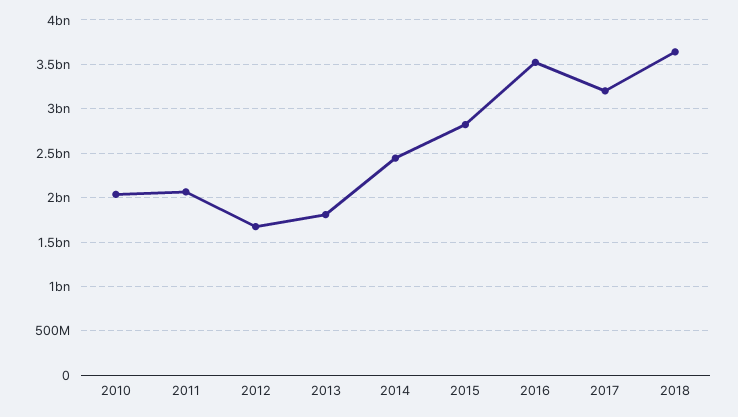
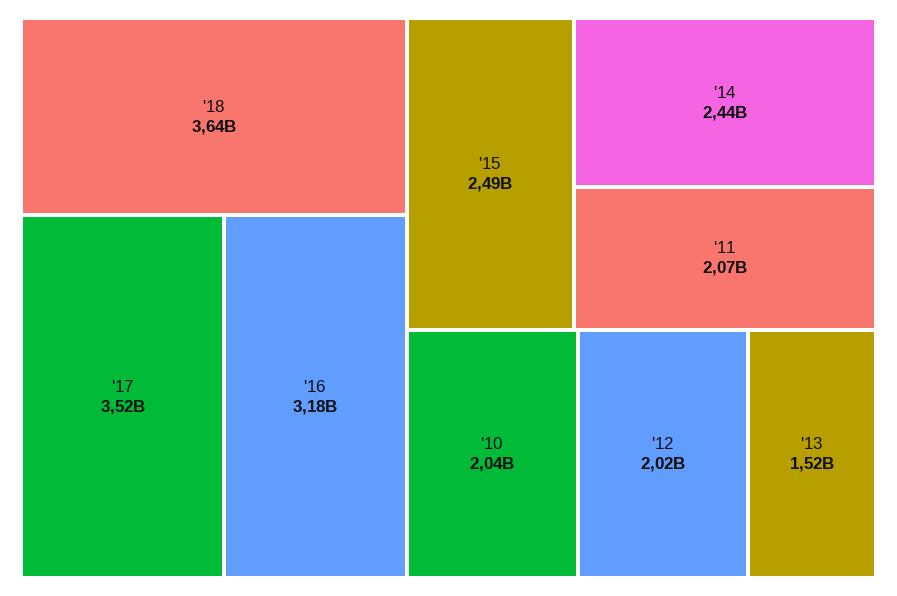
  {
    "2010": 2040000000,
    "2011": 2070000000,
-   "2012": 1700000000,
+   "2012": 2020000000,
-   "2013": 1800000000,
+   "2013": 1520000000,
    "2014": 2440000000,
-   "2015": 2800000000,
+   "2015": 2490000000,
-   "2016": 3500000000,
+   "2016": 3180000000,
-   "2017": 3200000000,
+   "2017": 3520000000,
    "2018": 3640000000
  }

